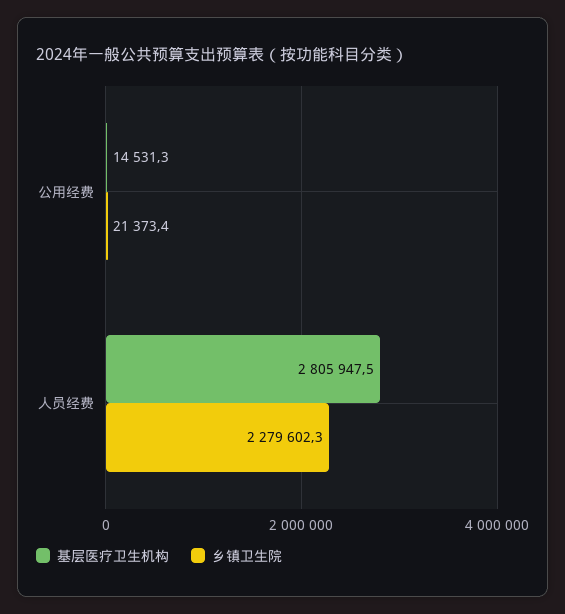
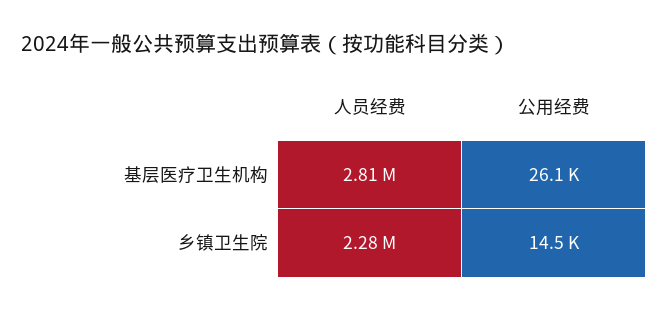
  {
    "基层医疗卫生机构": {
-     "公用经费": 14531.3,
+     "公用经费": 26100,
      "人员经费": 2805947.5
    },
    "乡镇卫生院": {
-     "公用经费": 21373.4,
+     "公用经费": 14500,
      "人员经费": 2279602.3
    }
  }

